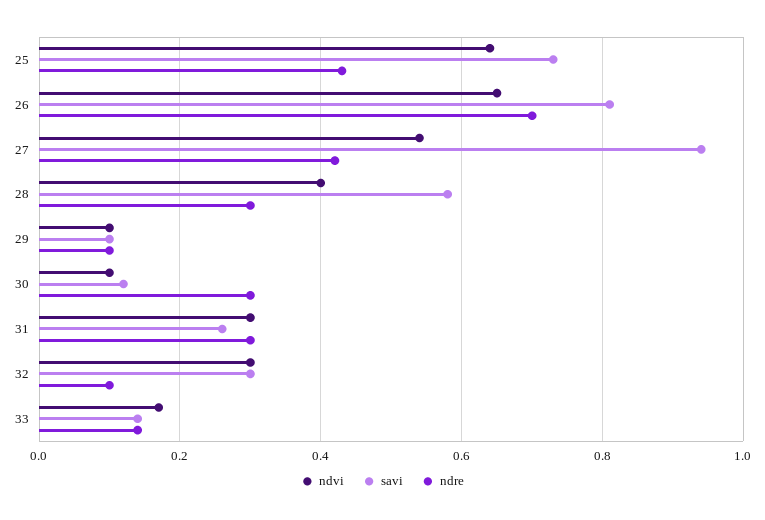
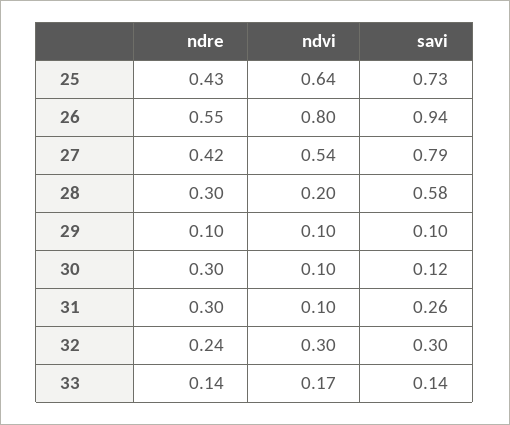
  {
    "ndvi": {
      "25": 0.64,
-     "26": 0.65,
+     "26": 0.8,
      "27": 0.54,
-     "28": 0.4,
+     "28": 0.2,
      "29": 0.1,
      "30": 0.1,
-     "31": 0.3,
+     "31": 0.1,
      "32": 0.3,
      "33": 0.17
    },
    "savi": {
      "25": 0.73,
-     "26": 0.8,
+     "26": 0.94,
-     "27": 0.95,
+     "27": 0.79,
      "28": 0.58,
      "29": 0.1,
      "30": 0.12,
      "31": 0.26,
      "32": 0.3,
      "33": 0.14
    },
    "ndre": {
      "25": 0.43,
-     "26": 0.7,
+     "26": 0.55,
      "27": 0.42,
      "28": 0.3,
      "29": 0.1,
      "30": 0.3,
      "31": 0.3,
-     "32": 0.1,
+     "32": 0.24,
      "33": 0.14
    }
  }

